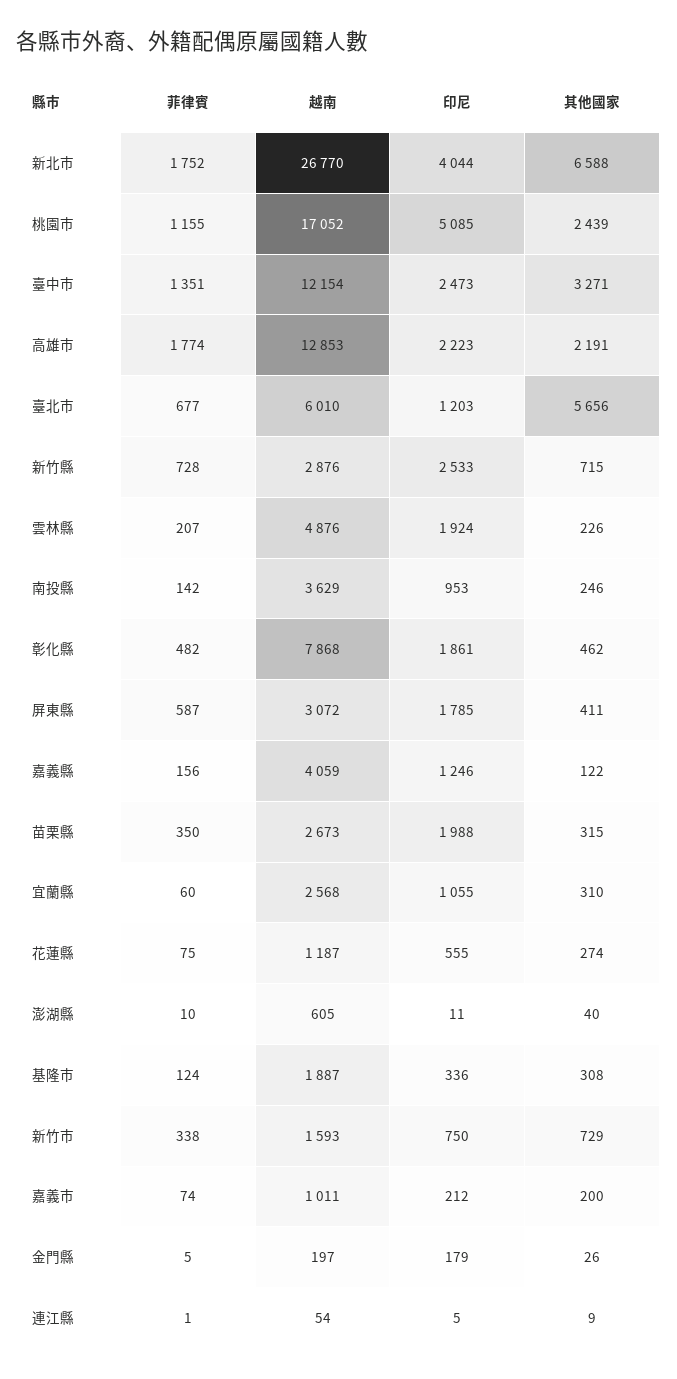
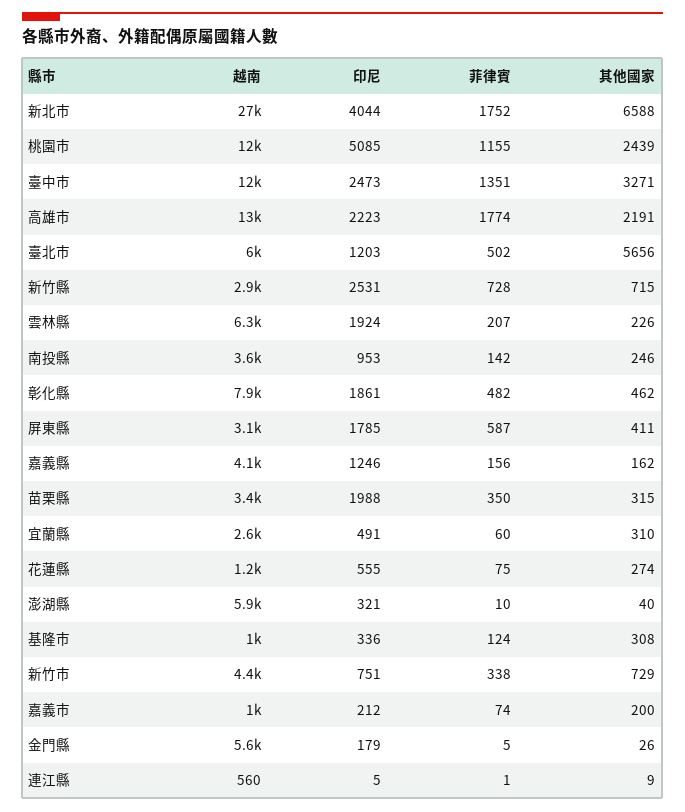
  {
    "菲律賓": {
      "新北市": 1752,
      "桃園市": 1155,
      "臺中市": 1351,
      "高雄市": 1774,
-     "臺北市": 677,
+     "臺北市": 502,
      "新竹縣": 728,
      "雲林縣": 207,
      "南投縣": 142,
      "彰化縣": 482,
      "屏東縣": 587,
      "嘉義縣": 156,
      "苗栗縣": 350,
      "宜蘭縣": 60,
      "花蓮縣": 75,
      "澎湖縣": 10,
      "基隆市": 124,
      "新竹市": 338,
      "嘉義市": 74,
      "金門縣": 5,
      "連江縣": 1
    },
    "越南": {
      "新北市": 26770,
-     "桃園市": 17052,
+     "桃園市": 12000,
      "臺中市": 12154,
      "高雄市": 12853,
      "臺北市": 6010,
      "新竹縣": 2876,
-     "雲林縣": 4876,
+     "雲林縣": 6300,
      "南投縣": 3629,
      "彰化縣": 7868,
      "屏東縣": 3072,
      "嘉義縣": 4059,
-     "苗栗縣": 2673,
+     "苗栗縣": 3400,
      "宜蘭縣": 2568,
      "花蓮縣": 1187,
-     "澎湖縣": 605,
+     "澎湖縣": 5900,
-     "基隆市": 1887,
+     "基隆市": 1000,
-     "新竹市": 1593,
+     "新竹市": 4400,
      "嘉義市": 1011,
-     "金門縣": 197,
+     "金門縣": 5600,
-     "連江縣": 54
+     "連江縣": 560
    },
    "印尼": {
      "新北市": 4044,
      "桃園市": 5085,
      "臺中市": 2473,
      "高雄市": 2223,
      "臺北市": 1203,
-     "新竹縣": 2533,
+     "新竹縣": 2531,
      "雲林縣": 1924,
      "南投縣": 953,
      "彰化縣": 1861,
      "屏東縣": 1785,
      "嘉義縣": 1246,
      "苗栗縣": 1988,
-     "宜蘭縣": 1055,
+     "宜蘭縣": 491,
      "花蓮縣": 555,
-     "澎湖縣": 11,
+     "澎湖縣": 321,
      "基隆市": 336,
-     "新竹市": 750,
+     "新竹市": 751,
      "嘉義市": 212,
      "金門縣": 179,
      "連江縣": 5
    },
    "其他國家": {
      "新北市": 6588,
      "桃園市": 2439,
      "臺中市": 3271,
      "高雄市": 2191,
      "臺北市": 5656,
      "新竹縣": 715,
      "雲林縣": 226,
      "南投縣": 246,
      "彰化縣": 462,
      "屏東縣": 411,
-     "嘉義縣": 122,
+     "嘉義縣": 162,
      "苗栗縣": 315,
      "宜蘭縣": 310,
      "花蓮縣": 274,
      "澎湖縣": 40,
      "基隆市": 308,
      "新竹市": 729,
      "嘉義市": 200,
      "金門縣": 26,
      "連江縣": 9
    }
  }

